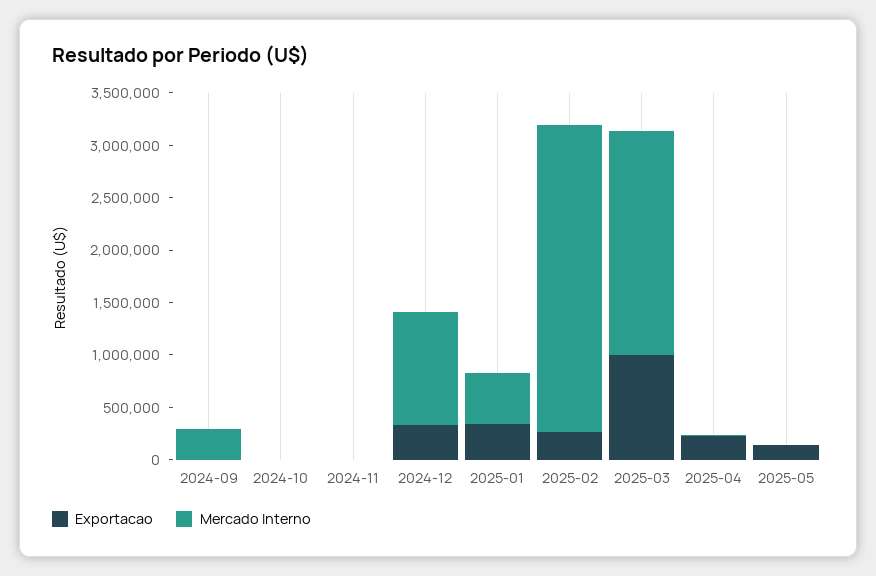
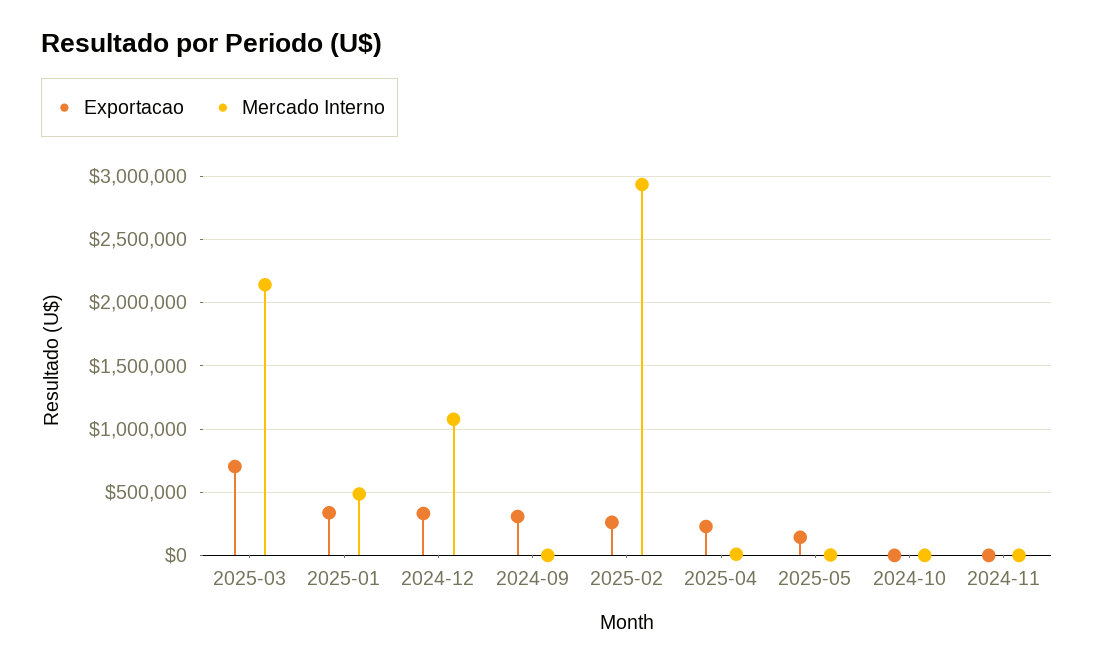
  {
    "Exportacao": {
-     "2024-09": 0,
+     "2024-09": 300000,
      "2024-10": 0,
      "2024-11": 0,
      "2024-12": 350000,
      "2025-01": 350000,
      "2025-02": 250000,
-     "2025-03": 1000000,
+     "2025-03": 700000,
      "2025-04": 250000,
      "2025-05": 150000
    },
    "Mercado Interno": {
-     "2024-09": 300000,
+     "2024-09": 0,
      "2024-10": 0,
      "2024-11": 0,
      "2024-12": 1100000,
      "2025-01": 500000,
      "2025-02": 2950000,
      "2025-03": 2150000,
      "2025-04": 0,
      "2025-05": 0
    }
  }

